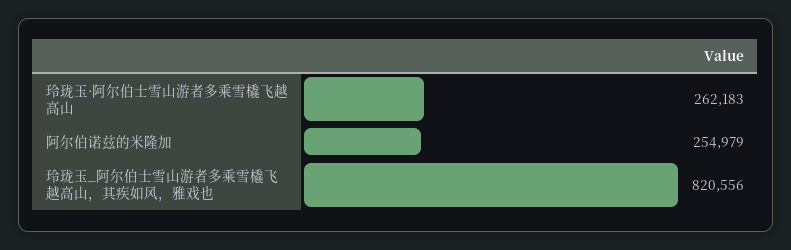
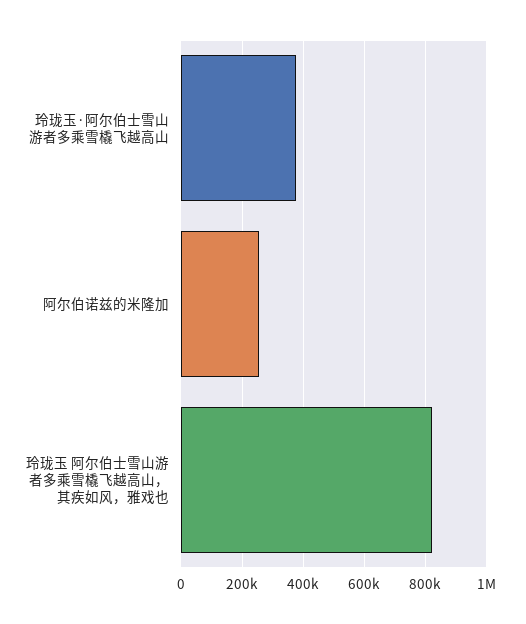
  {
-   "玲珑玉·阿尔伯士雪山游者多乘雪橇飞越高山": 262183,
+   "玲珑玉·阿尔伯士雪山游者多乘雪橇飞越高山": 380000,
    "阿尔伯诺兹的米隆加": 254979,
    "玲珑玉_阿尔伯士雪山游者多乘雪橇飞越高山，其疾如风，雅戏也": 820556
  }

